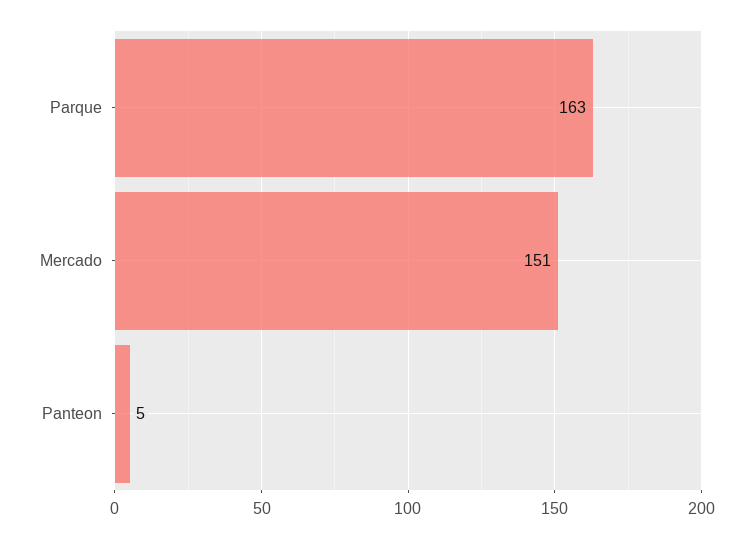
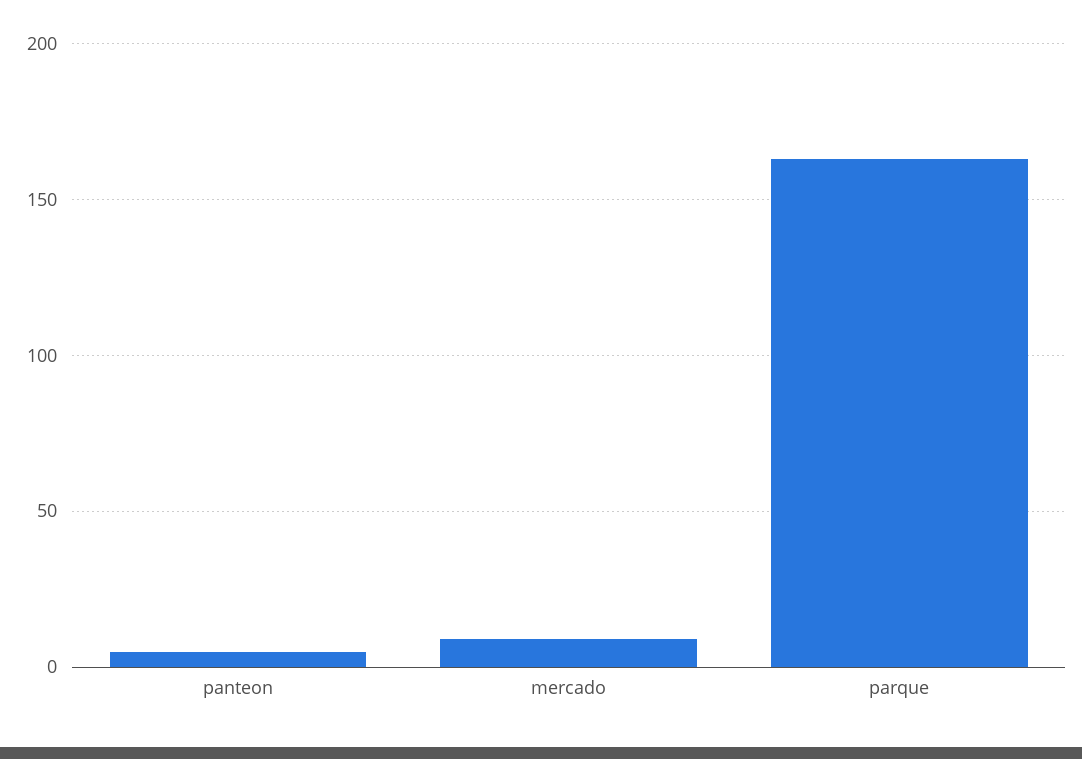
  {
    "Parque": 163,
-   "Mercado": 151,
+   "Mercado": 10,
    "Panteon": 5
  }

